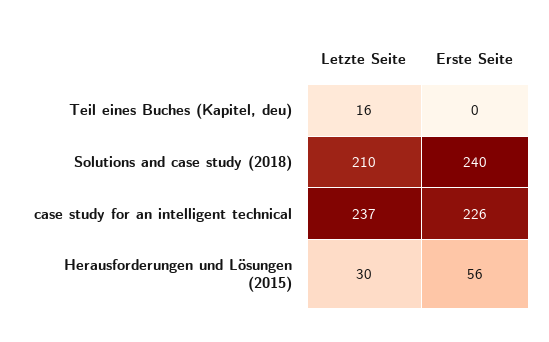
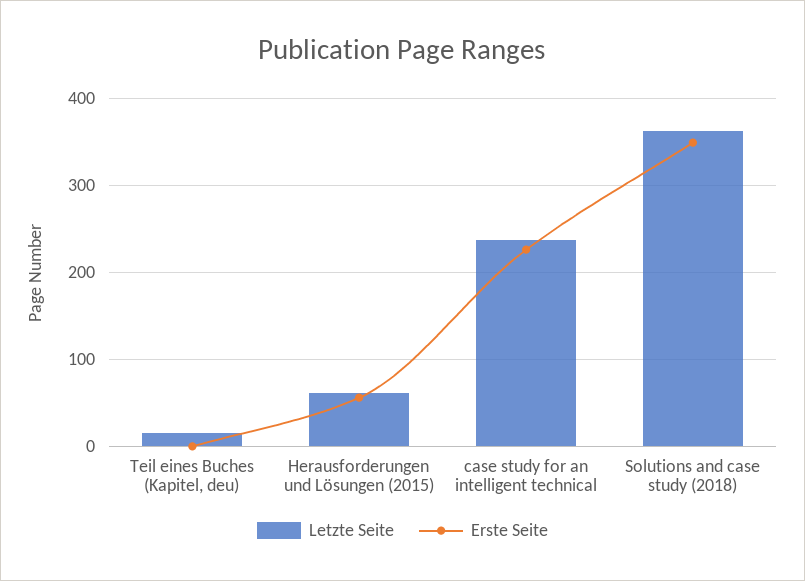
  {
    "Letzte Seite": {
      "Teil eines Buches (Kapitel, deu)": 16,
-     "Solutions and case study (2018)": 210,
+     "Solutions and case study (2018)": 360,
      "case study for an intelligent technical": 237,
-     "Herausforderungen und Lösungen (2015)": 30
+     "Herausforderungen und Lösungen (2015)": 60
    },
    "Erste Seite": {
      "Teil eines Buches (Kapitel, deu)": 0,
-     "Solutions and case study (2018)": 240,
+     "Solutions and case study (2018)": 350,
      "case study for an intelligent technical": 226,
      "Herausforderungen und Lösungen (2015)": 56
    }
  }

